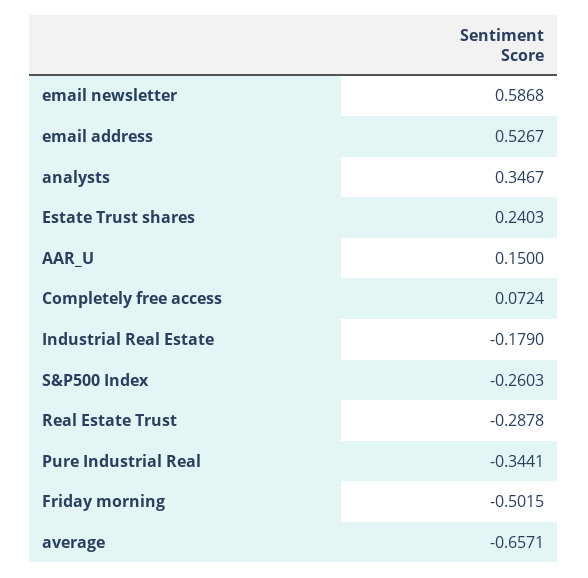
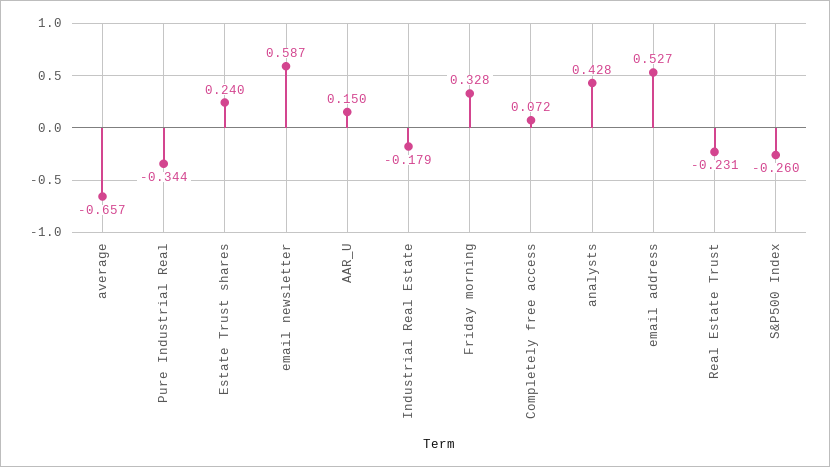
  {
    "email newsletter": 0.5868,
    "email address": 0.5267,
-   "analysts": 0.3467,
+   "analysts": 0.428,
    "Estate Trust shares": 0.2403,
    "AAR_U": 0.15,
    "Completely free access": 0.0724,
    "Industrial Real Estate": -0.179,
    "S&P500 Index": -0.2603,
-   "Real Estate Trust": -0.2878,
+   "Real Estate Trust": -0.231,
    "Pure Industrial Real": -0.3441,
-   "Friday morning": -0.5015,
+   "Friday morning": 0.328,
    "average": -0.6571
  }

